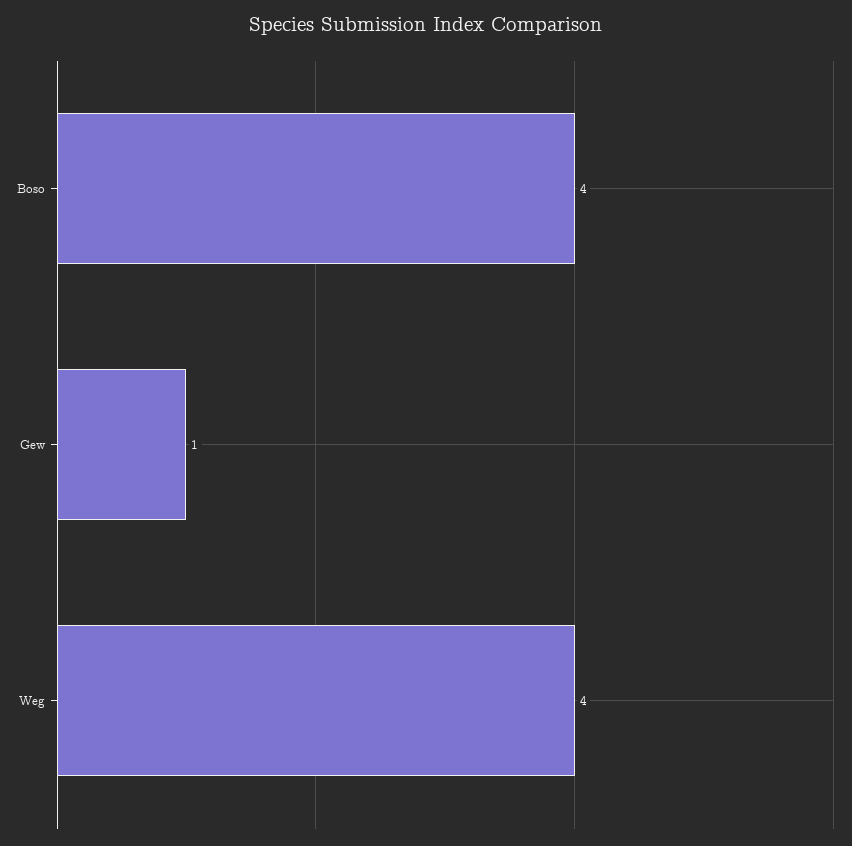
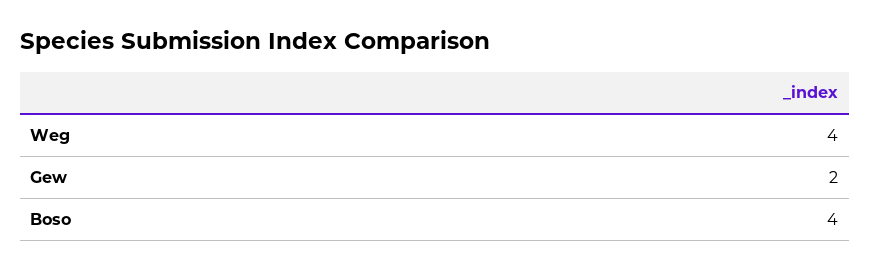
  {
    "Boso": 4,
-   "Gew": 1,
+   "Gew": 2,
    "Weg": 4
  }

